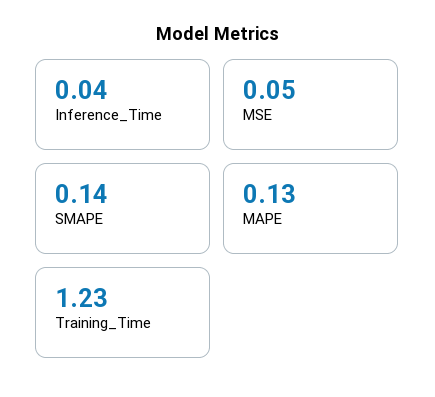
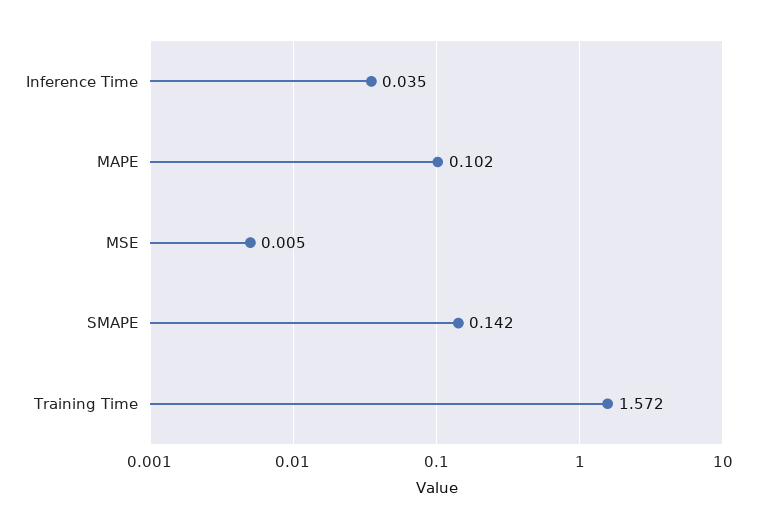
  {
    "Inference_Time": 0.035,
-   "MSE": 0.05,
+   "MSE": 0.005,
    "SMAPE": 0.142,
-   "MAPE": 0.13,
+   "MAPE": 0.102,
-   "Training_Time": 1.23
+   "Training_Time": 1.572
  }

